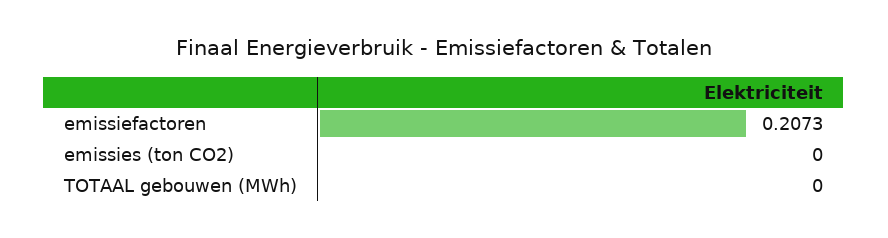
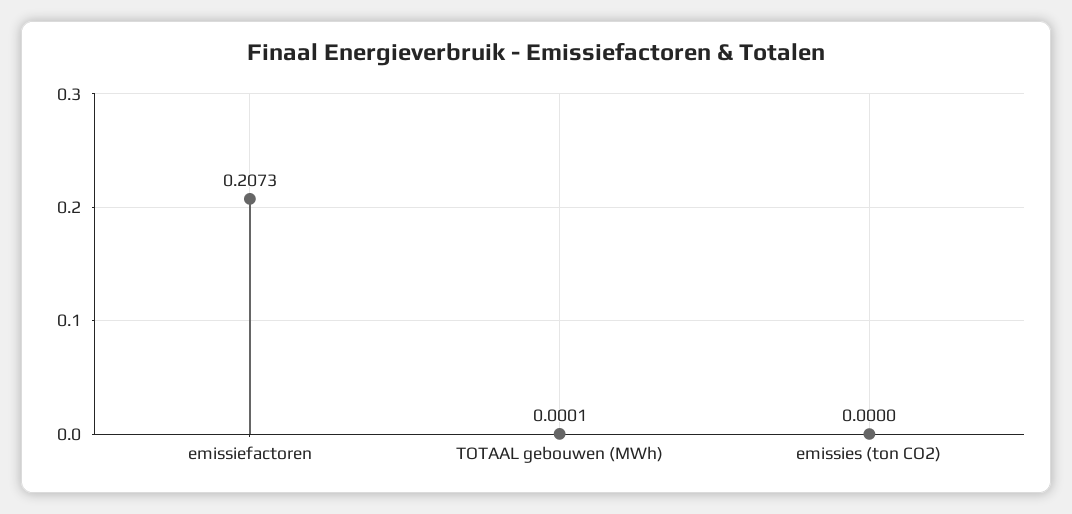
  {
    "emissiefactoren": 0.2073,
    "emissies (ton CO2)": 0,
-   "TOTAAL gebouwen (MWh)": 0
+   "TOTAAL gebouwen (MWh)": 0.0001
  }

